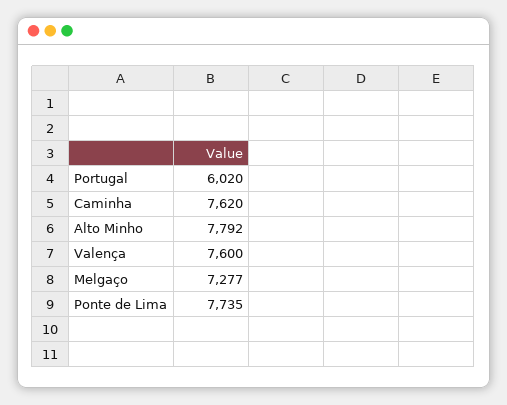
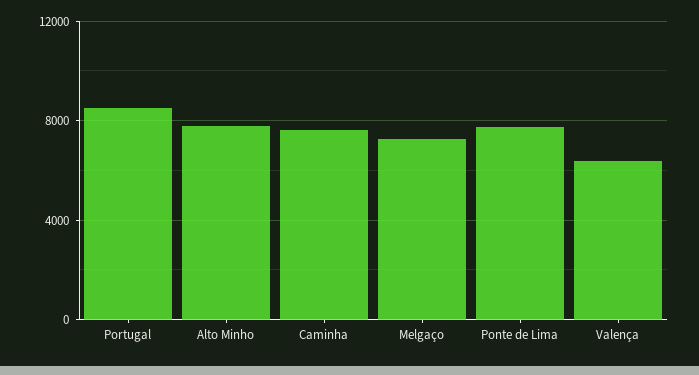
  {
-   "Portugal": 6020,
+   "Portugal": 8500,
    "Caminha": 7620,
    "Alto Minho": 7792,
-   "Valença": 7600,
+   "Valença": 6500,
    "Melgaço": 7277,
    "Ponte de Lima": 7735
  }

